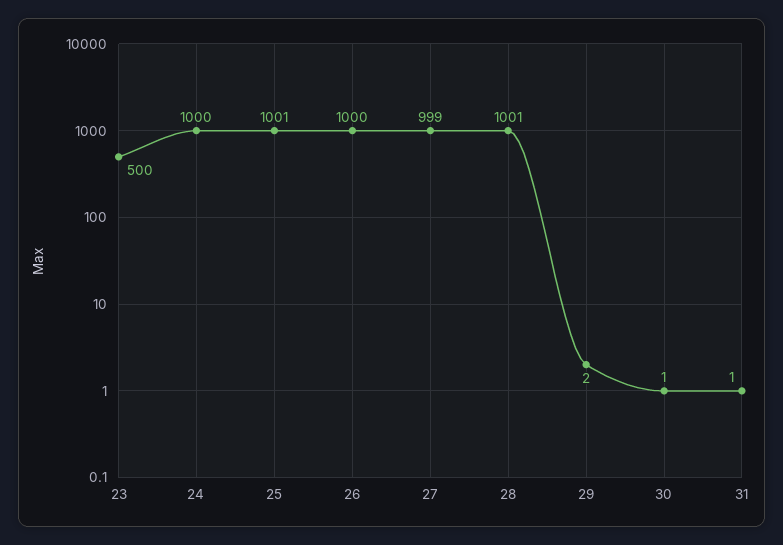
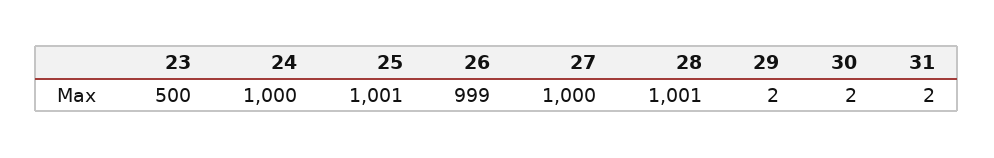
  {
    "23": 500,
    "24": 1000,
    "25": 1001,
-   "26": 1000,
+   "26": 999,
-   "27": 999,
+   "27": 1000,
    "28": 1001,
    "29": 2,
-   "30": 1,
+   "30": 2,
-   "31": 1
+   "31": 2
  }

